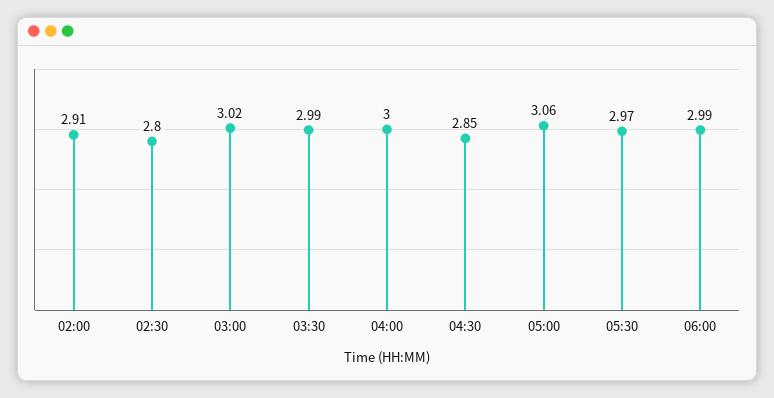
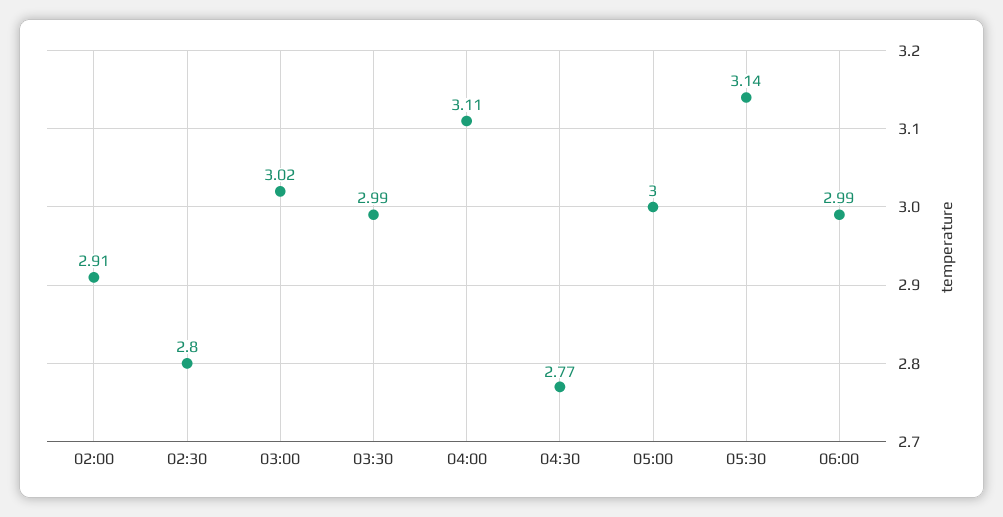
  {
    "02:00": 2.91,
    "02:30": 2.8,
    "03:00": 3.02,
    "03:30": 2.99,
-   "04:00": 3,
+   "04:00": 3.11,
-   "04:30": 2.85,
+   "04:30": 2.77,
-   "05:00": 3.06,
+   "05:00": 3,
-   "05:30": 2.97,
+   "05:30": 3.14,
    "06:00": 2.99
  }

